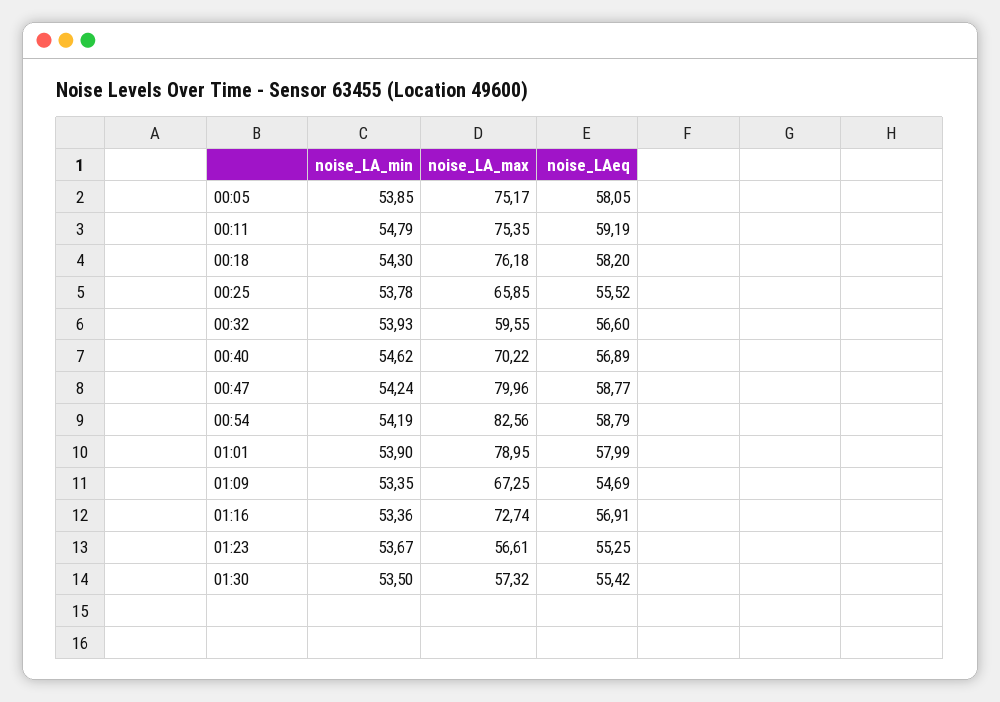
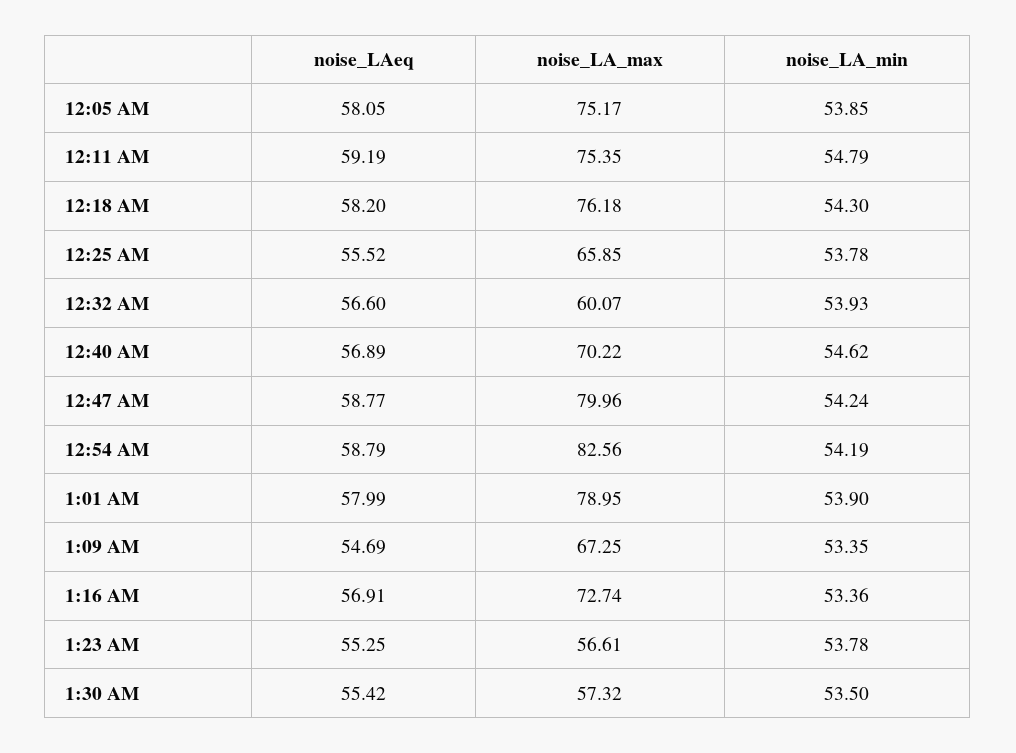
  {
    "noise_LA_min": {
      "00:05": 53.85,
      "00:11": 54.79,
      "00:18": 54.3,
      "00:25": 53.78,
      "00:32": 53.93,
      "00:40": 54.62,
      "00:47": 54.24,
      "00:54": 54.19,
      "01:01": 53.9,
      "01:09": 53.35,
      "01:16": 53.36,
-     "01:23": 53.67,
+     "01:23": 53.78,
      "01:30": 53.5
    },
    "noise_LA_max": {
      "00:05": 75.17,
      "00:11": 75.35,
      "00:18": 76.18,
      "00:25": 65.85,
-     "00:32": 59.55,
+     "00:32": 60.07,
      "00:40": 70.22,
      "00:47": 79.96,
      "00:54": 82.56,
      "01:01": 78.95,
      "01:09": 67.25,
      "01:16": 72.74,
      "01:23": 56.61,
      "01:30": 57.32
    },
    "noise_LAeq": {
      "00:05": 58.05,
      "00:11": 59.19,
      "00:18": 58.2,
      "00:25": 55.52,
      "00:32": 56.6,
      "00:40": 56.89,
      "00:47": 58.77,
      "00:54": 58.79,
      "01:01": 57.99,
      "01:09": 54.69,
      "01:16": 56.91,
      "01:23": 55.25,
      "01:30": 55.42
    }
  }

